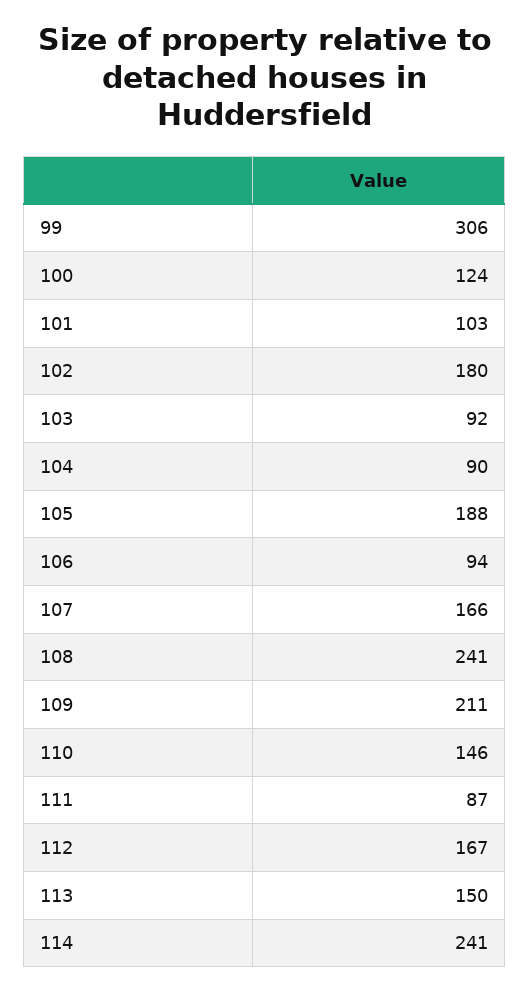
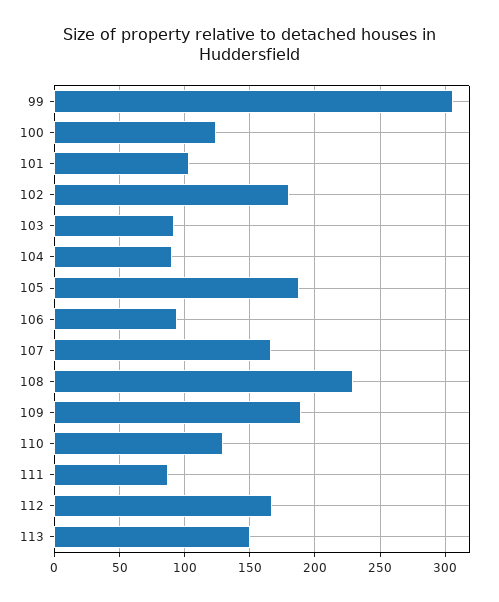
  {
    "99": 306,
    "100": 124,
    "101": 103,
    "102": 180,
    "103": 92,
    "104": 90,
    "105": 188,
    "106": 94,
    "107": 166,
-   "108": 241,
+   "108": 230,
-   "109": 211,
+   "109": 190,
-   "110": 146,
+   "110": 130,
    "111": 87,
    "112": 167,
-   "113": 150,
+   "113": 150
-   "114": 241
  }

